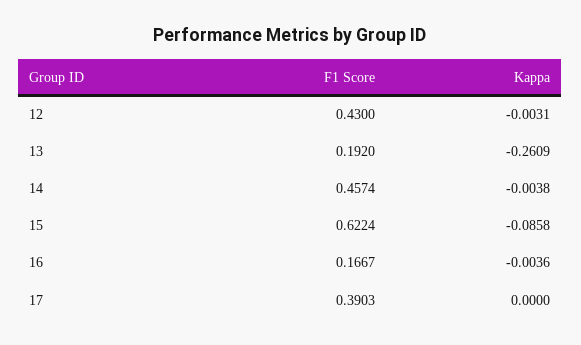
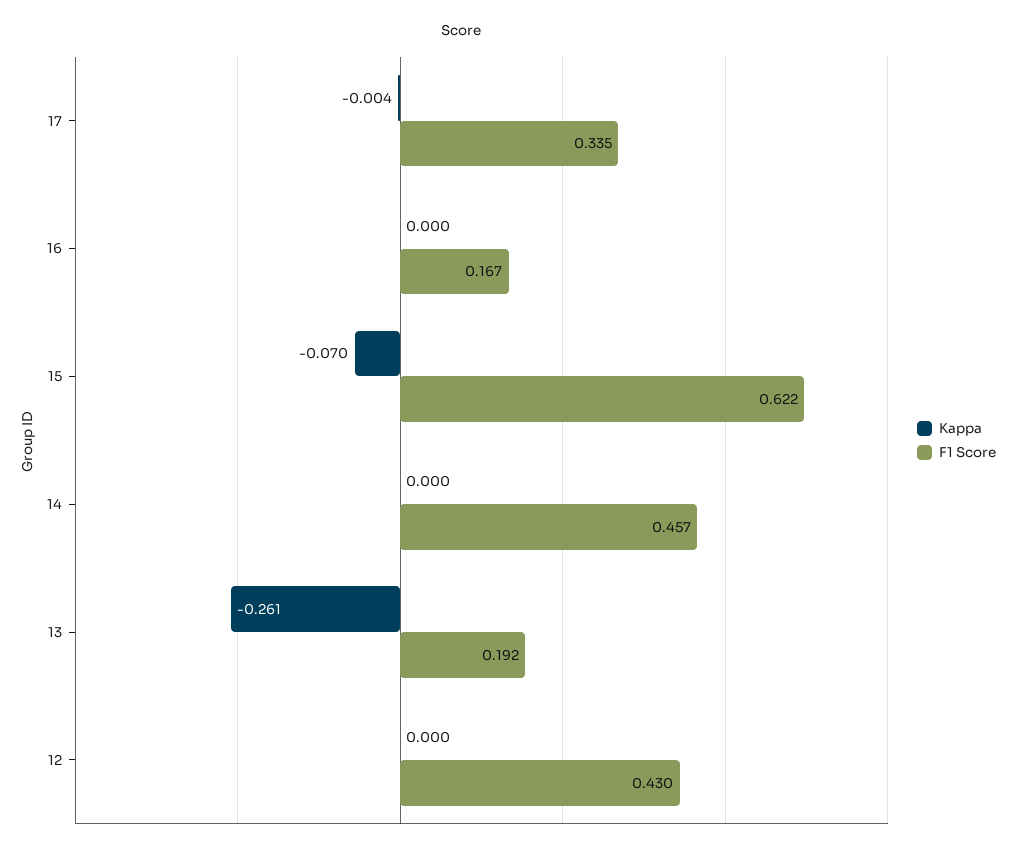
  {
    "F1 Score": {
      "12": 0.43,
      "13": 0.192,
      "14": 0.4574,
      "15": 0.6224,
      "16": 0.1667,
-     "17": 0.3903
+     "17": 0.335
    },
    "Kappa": {
-     "12": -0.0031,
+     "12": 0,
      "13": -0.2609,
-     "14": -0.0038,
+     "14": 0,
-     "15": -0.0858,
+     "15": -0.07,
-     "16": -0.0036,
+     "16": 0,
-     "17": 0
+     "17": -0.004
    }
  }

